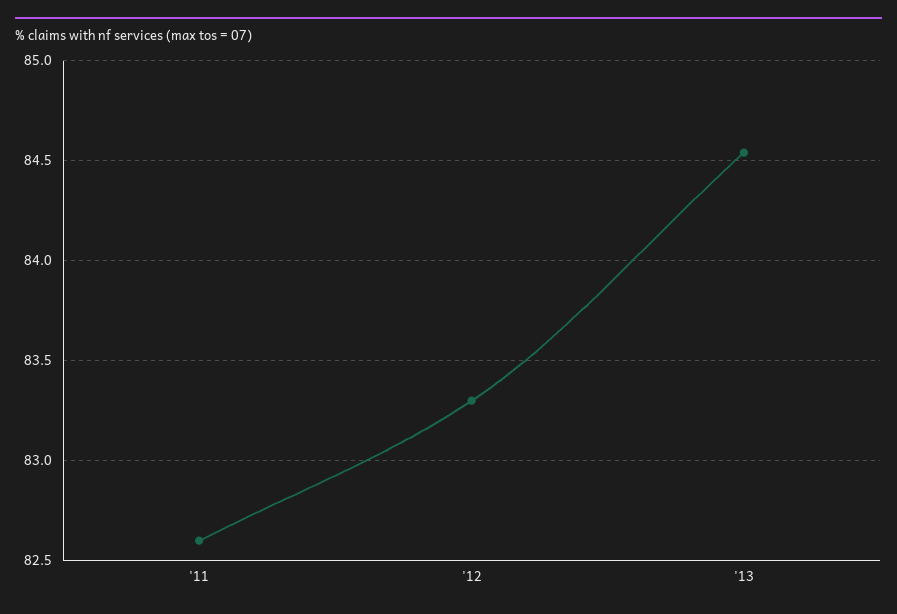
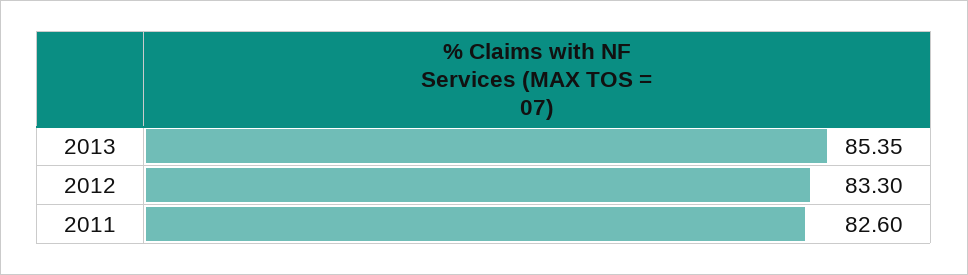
  {
    "'11": 82.6,
    "'12": 83.3,
-   "'13": 84.55
+   "'13": 85.35
  }

